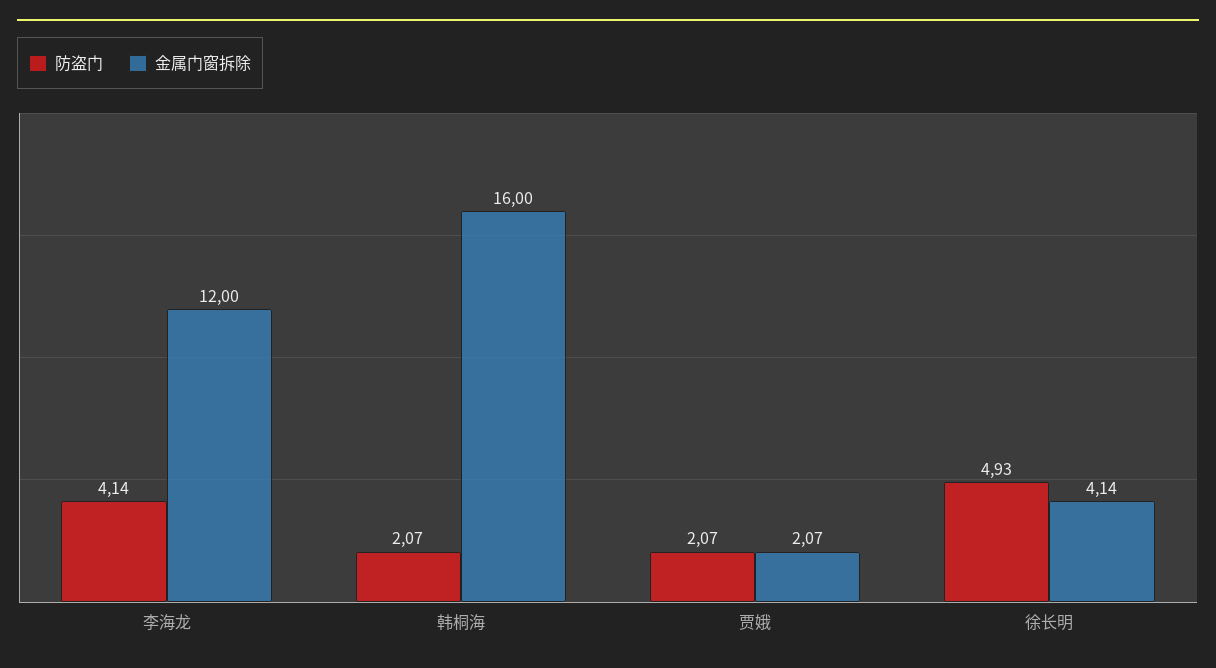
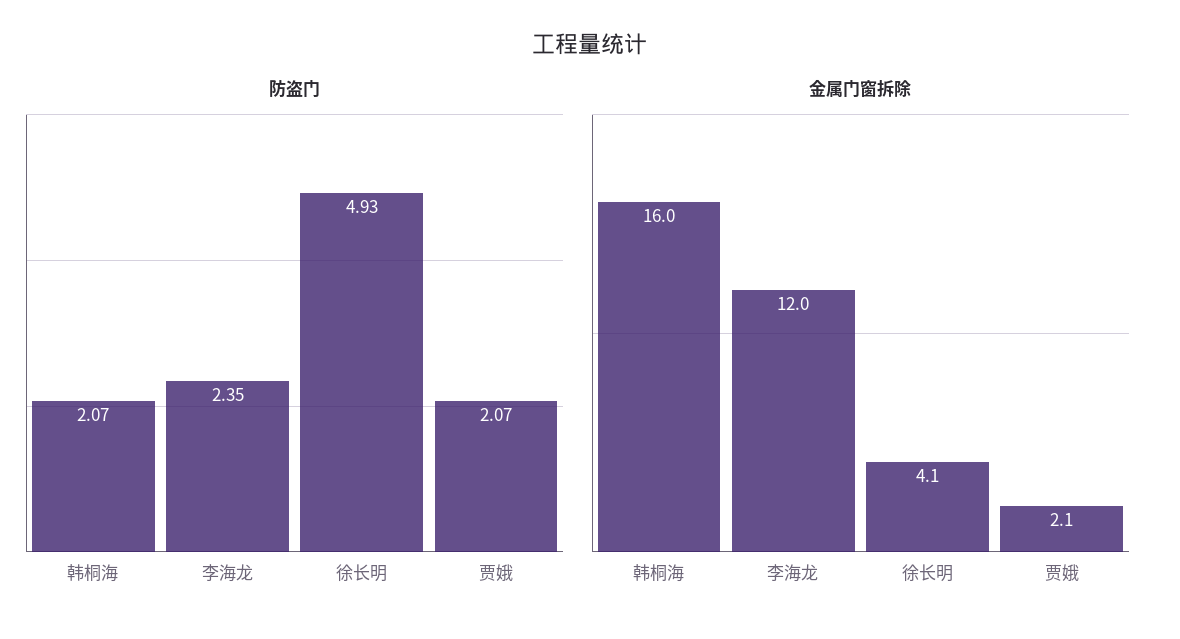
  {
    "防盗门": {
-     "李海龙": 4.14,
+     "李海龙": 2.35,
      "韩桐海": 2.07,
      "贾娥": 2.07,
      "徐长明": 4.93
    },
    "金属门窗拆除": {
      "李海龙": 12,
      "韩桐海": 16,
      "贾娥": 2.07,
      "徐长明": 4.14
    }
  }

